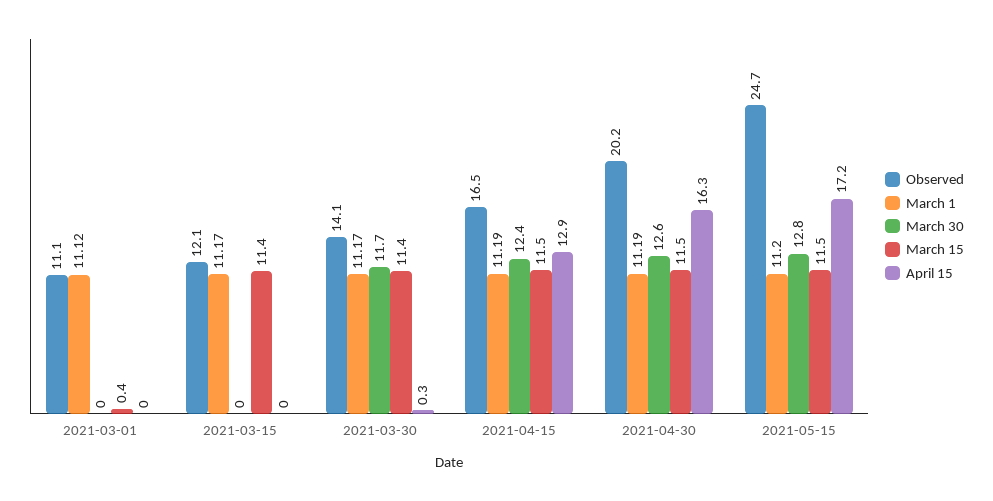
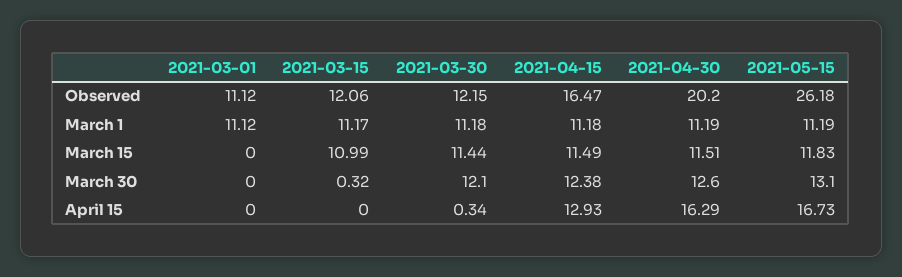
  {
    "Observed": {
      "2021-03-01": 11.12,
      "2021-03-15": 12.06,
-     "2021-03-30": 14.1,
+     "2021-03-30": 12.15,
      "2021-04-15": 16.47,
      "2021-04-30": 20.2,
-     "2021-05-15": 24.7
+     "2021-05-15": 26.18
    },
    "March 1": {
      "2021-03-01": 11.12,
      "2021-03-15": 11.17,
-     "2021-03-30": 11.17,
+     "2021-03-30": 11.18,
-     "2021-04-15": 11.19,
+     "2021-04-15": 11.18,
      "2021-04-30": 11.19,
-     "2021-05-15": 11.2
+     "2021-05-15": 11.19
    },
    "March 30": {
      "2021-03-01": 0,
-     "2021-03-15": 0,
+     "2021-03-15": 0.32,
-     "2021-03-30": 11.7,
+     "2021-03-30": 12.1,
      "2021-04-15": 12.38,
      "2021-04-30": 12.6,
-     "2021-05-15": 12.8
+     "2021-05-15": 13.1
    },
    "March 15": {
-     "2021-03-01": 0.4,
+     "2021-03-01": 0,
-     "2021-03-15": 11.4,
+     "2021-03-15": 10.99,
      "2021-03-30": 11.44,
      "2021-04-15": 11.49,
      "2021-04-30": 11.51,
-     "2021-05-15": 11.5
+     "2021-05-15": 11.83
    },
    "April 15": {
      "2021-03-01": 0,
      "2021-03-15": 0,
      "2021-03-30": 0.34,
      "2021-04-15": 12.93,
      "2021-04-30": 16.29,
-     "2021-05-15": 17.2
+     "2021-05-15": 16.73
    }
  }

